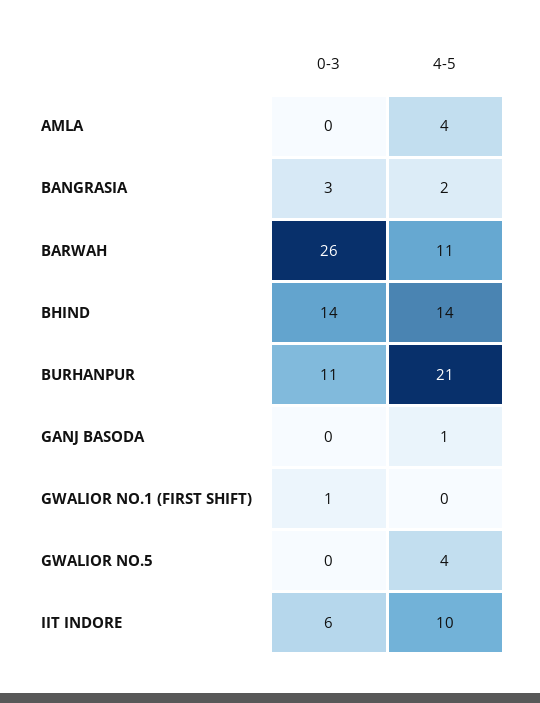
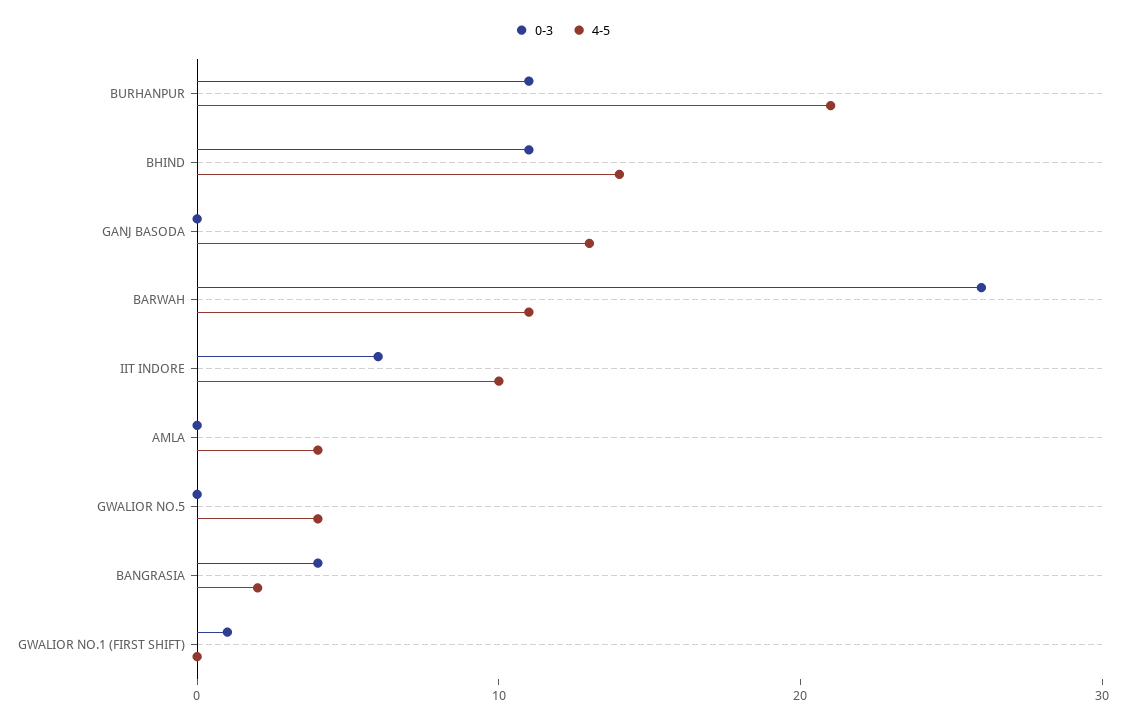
  {
    "0-3": {
      "AMLA": 0,
-     "BANGRASIA": 3,
+     "BANGRASIA": 4,
      "BARWAH": 26,
-     "BHIND": 14,
+     "BHIND": 11,
      "BURHANPUR": 11,
      "GANJ BASODA": 0,
      "GWALIOR NO.1 (FIRST SHIFT)": 1,
      "GWALIOR NO.5": 0,
      "IIT INDORE": 6
    },
    "4-5": {
      "AMLA": 4,
      "BANGRASIA": 2,
      "BARWAH": 11,
      "BHIND": 14,
      "BURHANPUR": 21,
-     "GANJ BASODA": 1,
+     "GANJ BASODA": 13,
      "GWALIOR NO.1 (FIRST SHIFT)": 0,
      "GWALIOR NO.5": 4,
      "IIT INDORE": 10
    }
  }

